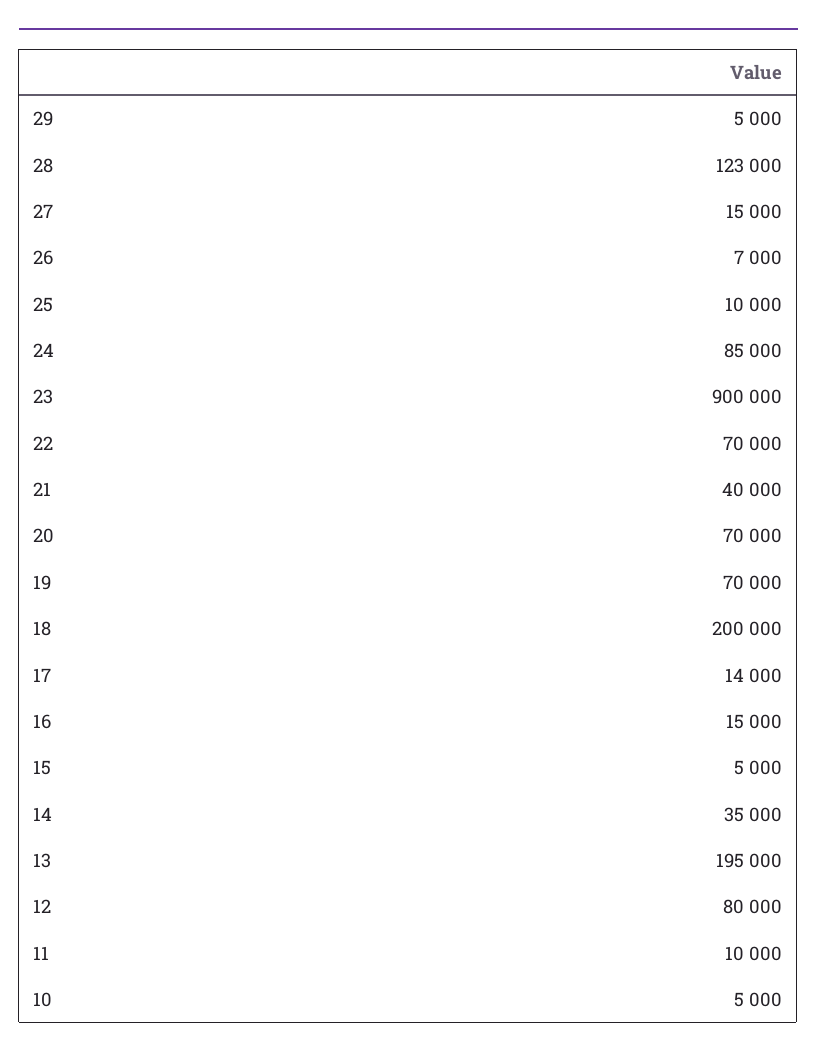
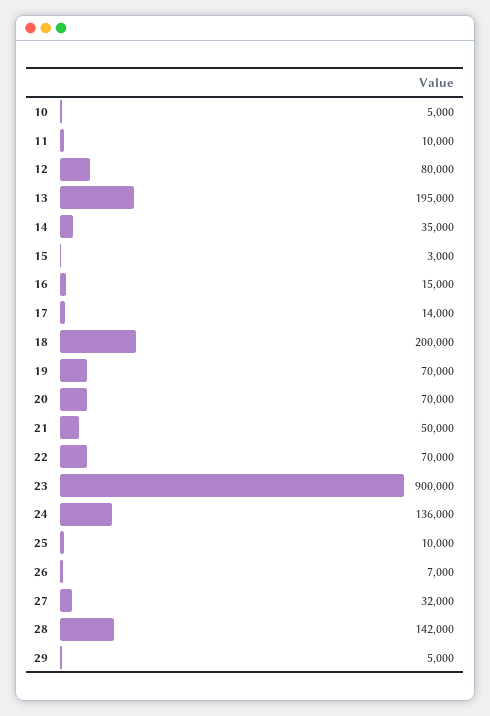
  {
    "29": 5000,
-   "28": 123000,
+   "28": 142000,
-   "27": 15000,
+   "27": 32000,
    "26": 7000,
    "25": 10000,
-   "24": 85000,
+   "24": 136000,
    "23": 900000,
    "22": 70000,
-   "21": 40000,
+   "21": 50000,
    "20": 70000,
    "19": 70000,
    "18": 200000,
    "17": 14000,
    "16": 15000,
-   "15": 5000,
+   "15": 3000,
    "14": 35000,
    "13": 195000,
    "12": 80000,
    "11": 10000,
    "10": 5000
  }

